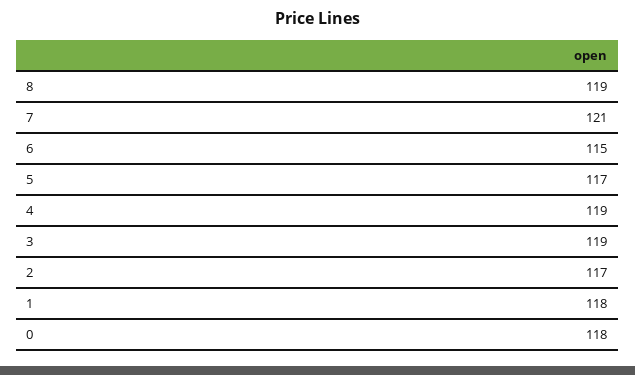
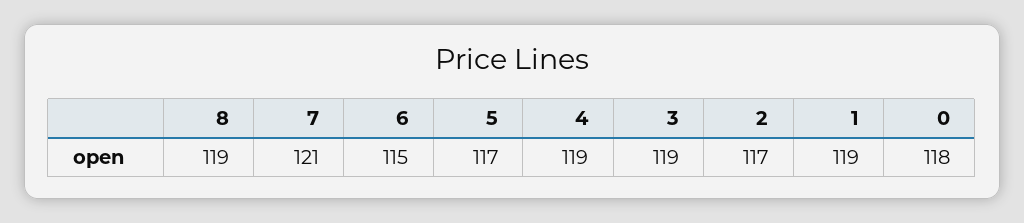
  {
    "8": 119,
    "7": 121,
    "6": 115,
    "5": 117,
    "4": 119,
    "3": 119,
    "2": 117,
-   "1": 118,
+   "1": 119,
    "0": 118
  }

